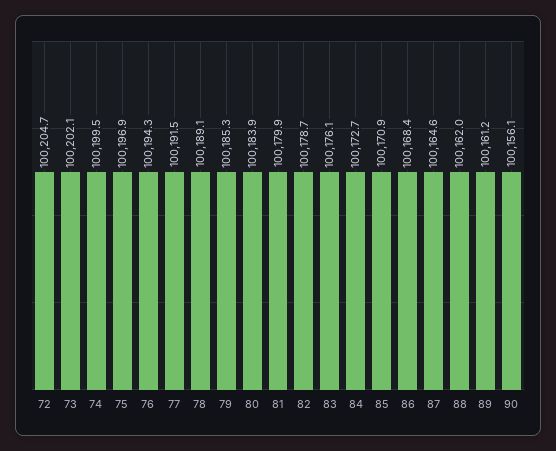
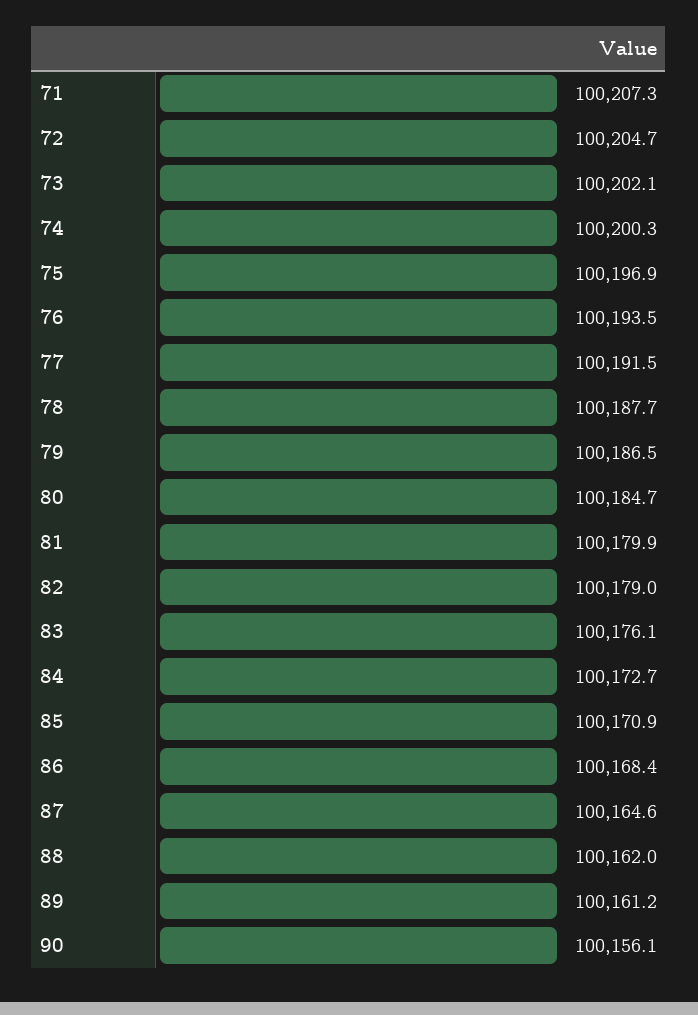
  {
    "72": 100204.7,
    "73": 100202.1,
-   "74": 100199.5,
+   "74": 100200.3,
    "75": 100196.9,
-   "76": 100194.3,
+   "76": 100193.5,
    "77": 100191.5,
-   "78": 100189.1,
+   "78": 100187.7,
-   "79": 100185.3,
+   "79": 100186.5,
-   "80": 100183.9,
+   "80": 100184.7,
    "81": 100179.9,
-   "82": 100178.7,
+   "82": 100179,
    "83": 100176.1,
    "84": 100172.7,
    "85": 100170.9,
    "86": 100168.4,
    "87": 100164.6,
    "88": 100162,
    "89": 100161.2,
-   "90": 100156.1
+   "90": 100156.1,
+   "71": 100207.3
  }

